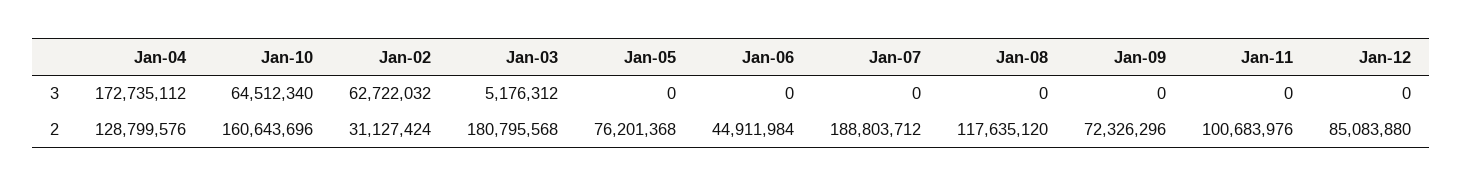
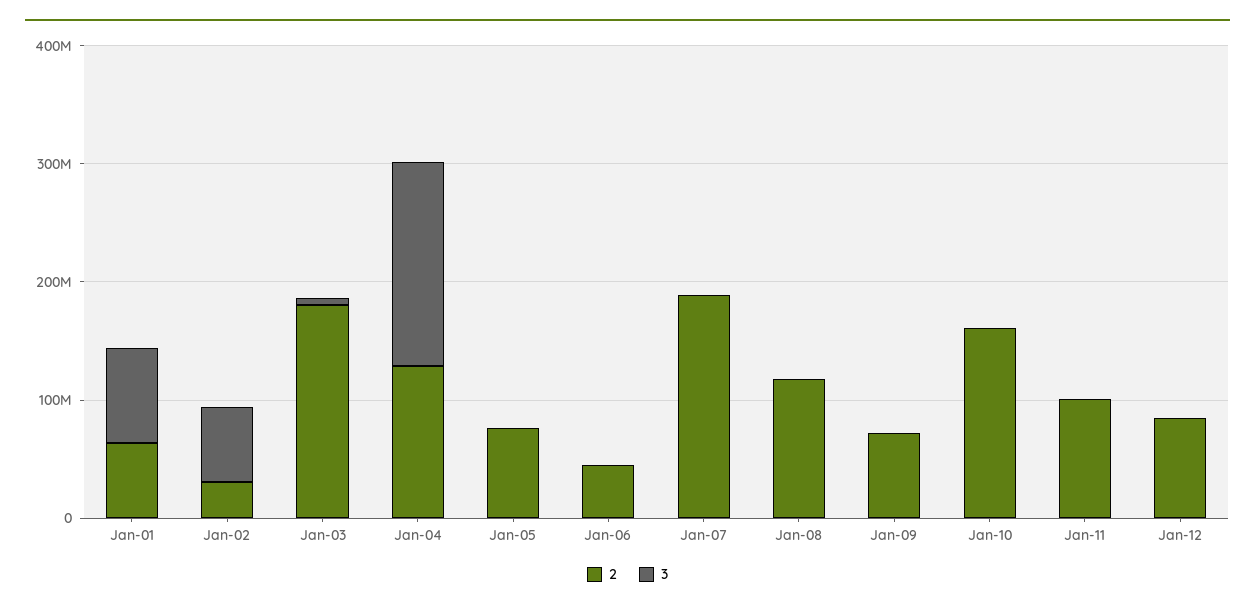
  {
    "3": {
      "Jan-04": 172735112,
-     "Jan-10": 64512340,
+     "Jan-10": 0,
      "Jan-02": 62722032,
      "Jan-03": 5176312,
      "Jan-05": 0,
      "Jan-06": 0,
      "Jan-07": 0,
      "Jan-08": 0,
      "Jan-09": 0,
      "Jan-11": 0,
-     "Jan-12": 0
+     "Jan-12": 0,
+     "Jan-01": 80000000
    },
    "2": {
      "Jan-04": 128799576,
      "Jan-10": 160643696,
      "Jan-02": 31127424,
      "Jan-03": 180795568,
      "Jan-05": 76201368,
      "Jan-06": 44911984,
      "Jan-07": 188803712,
      "Jan-08": 117635120,
      "Jan-09": 72326296,
      "Jan-11": 100683976,
-     "Jan-12": 85083880
+     "Jan-12": 85083880,
+     "Jan-01": 60000000
    }
  }

